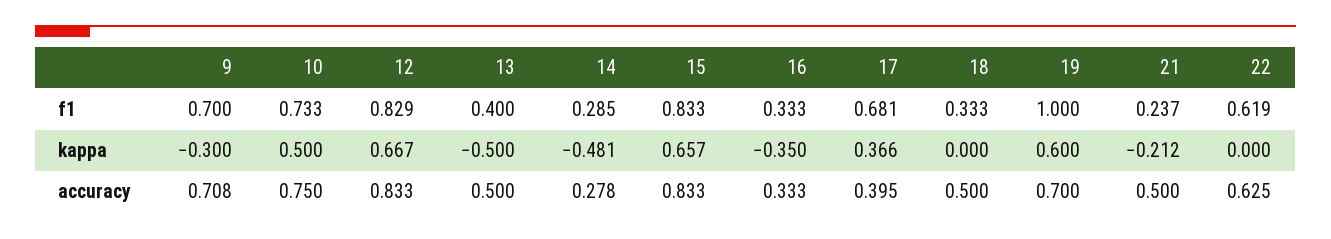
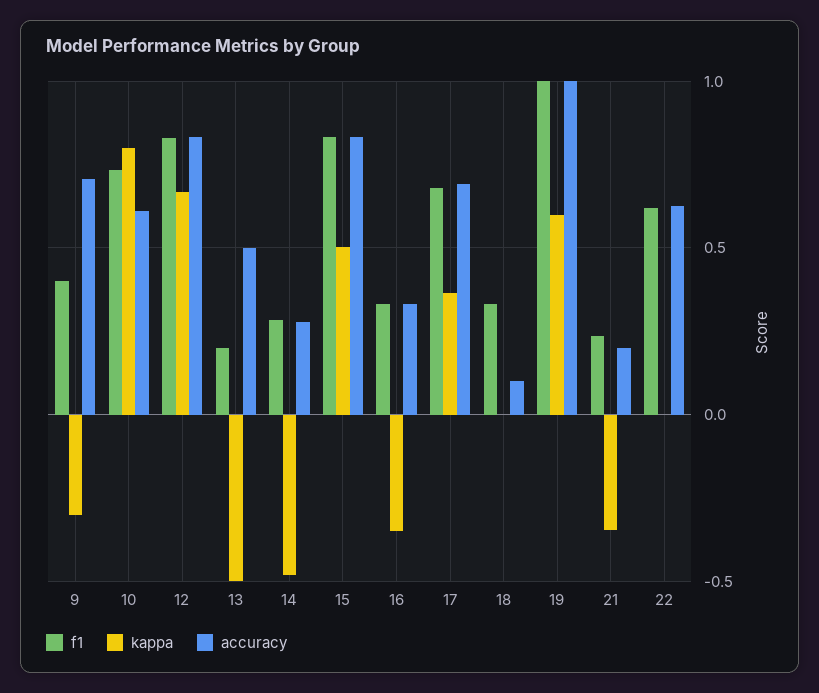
  {
    "f1": {
-     "9": 0.7,
+     "9": 0.4,
      "10": 0.733,
      "12": 0.829,
-     "13": 0.4,
+     "13": 0.2,
      "14": 0.285,
      "15": 0.833,
      "16": 0.333,
      "17": 0.681,
      "18": 0.333,
      "19": 1,
      "21": 0.237,
      "22": 0.619
    },
    "kappa": {
      "9": -0.3,
-     "10": 0.5,
+     "10": 0.8,
      "12": 0.667,
      "13": -0.5,
      "14": -0.481,
-     "15": 0.657,
+     "15": 0.5,
      "16": -0.35,
      "17": 0.366,
      "18": 0,
      "19": 0.6,
-     "21": -0.212,
+     "21": -0.35,
      "22": 0
    },
    "accuracy": {
      "9": 0.708,
-     "10": 0.75,
+     "10": 0.6,
      "12": 0.833,
      "13": 0.5,
      "14": 0.278,
      "15": 0.833,
      "16": 0.333,
-     "17": 0.395,
+     "17": 0.7,
-     "18": 0.5,
+     "18": 0.1,
-     "19": 0.7,
+     "19": 1,
-     "21": 0.5,
+     "21": 0.2,
      "22": 0.625
    }
  }

